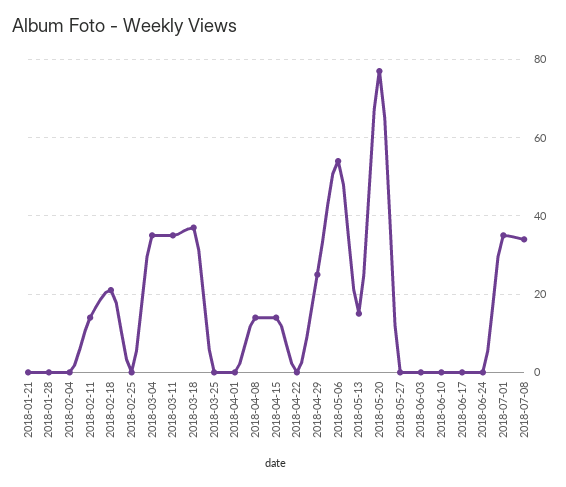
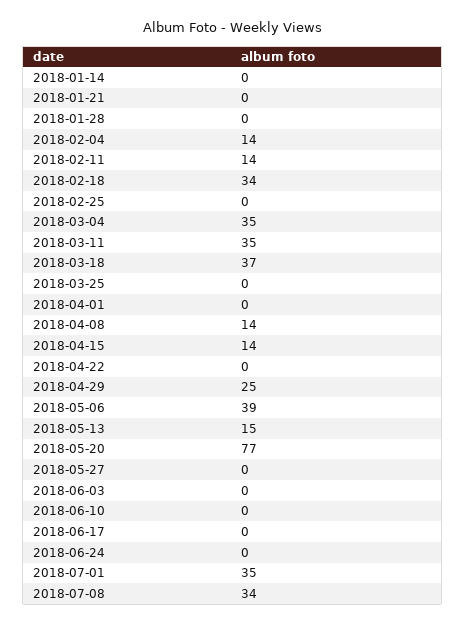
  {
    "2018-01-21": 0,
    "2018-01-28": 0,
-   "2018-02-04": 0,
+   "2018-02-04": 14,
    "2018-02-11": 14,
-   "2018-02-18": 20,
+   "2018-02-18": 34,
    "2018-02-25": 0,
    "2018-03-04": 35,
    "2018-03-11": 35,
    "2018-03-18": 37,
    "2018-03-25": 0,
    "2018-04-01": 0,
    "2018-04-08": 14,
    "2018-04-15": 14,
    "2018-04-22": 0,
    "2018-04-29": 25,
-   "2018-05-06": 55,
+   "2018-05-06": 39,
    "2018-05-13": 15,
    "2018-05-20": 77,
    "2018-05-27": 0,
    "2018-06-03": 0,
    "2018-06-10": 0,
    "2018-06-17": 0,
    "2018-06-24": 0,
    "2018-07-01": 35,
-   "2018-07-08": 34
+   "2018-07-08": 34,
+   "2018-01-14": 0
  }

